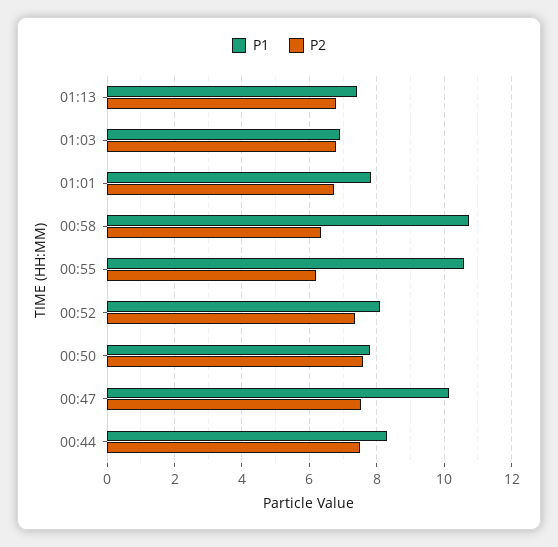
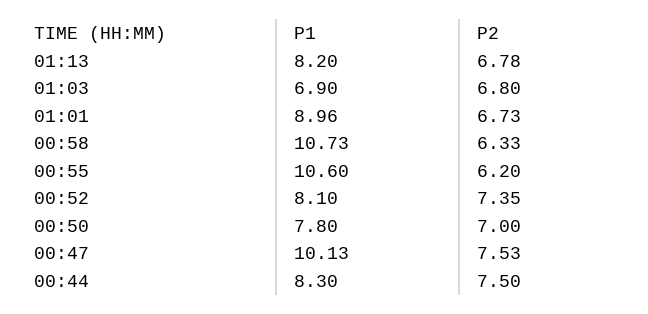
  {
    "P1": {
-     "01:13": 7.4,
+     "01:13": 8.2,
      "01:03": 6.9,
-     "01:01": 7.8,
+     "01:01": 8.96,
      "00:58": 10.73,
      "00:55": 10.6,
      "00:52": 8.1,
      "00:50": 7.8,
      "00:47": 10.13,
      "00:44": 8.3
    },
    "P2": {
      "01:13": 6.78,
      "01:03": 6.8,
      "01:01": 6.73,
      "00:58": 6.33,
      "00:55": 6.2,
      "00:52": 7.35,
-     "00:50": 7.6,
+     "00:50": 7,
      "00:47": 7.53,
      "00:44": 7.5
    }
  }

